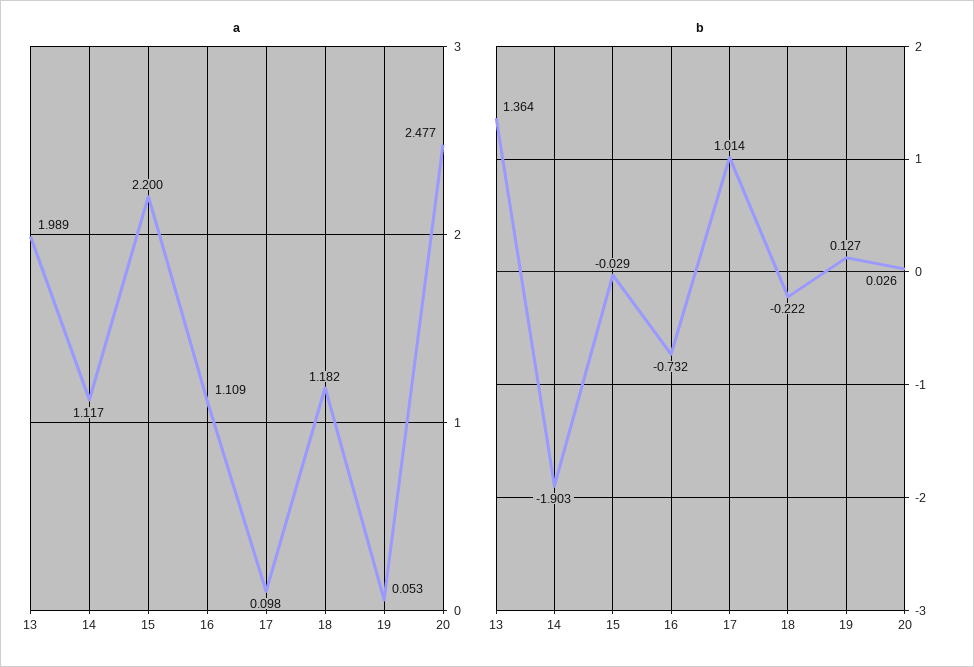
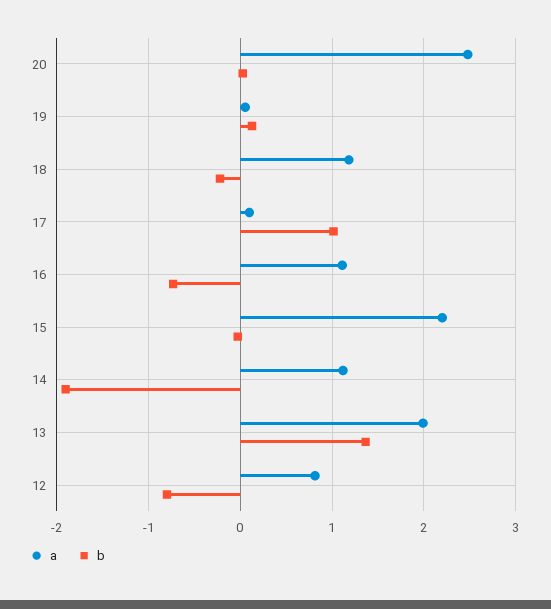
  {
    "a": {
      "13": 1.989,
      "14": 1.117,
      "15": 2.2,
      "16": 1.109,
      "17": 0.098,
      "18": 1.182,
      "19": 0.053,
-     "20": 2.477
+     "20": 2.477,
+     "12": 0.8
    },
    "b": {
      "13": 1.364,
      "14": -1.903,
      "15": -0.029,
      "16": -0.732,
      "17": 1.014,
      "18": -0.222,
      "19": 0.127,
-     "20": 0.026
+     "20": 0.026,
+     "12": -0.8
    }
  }

